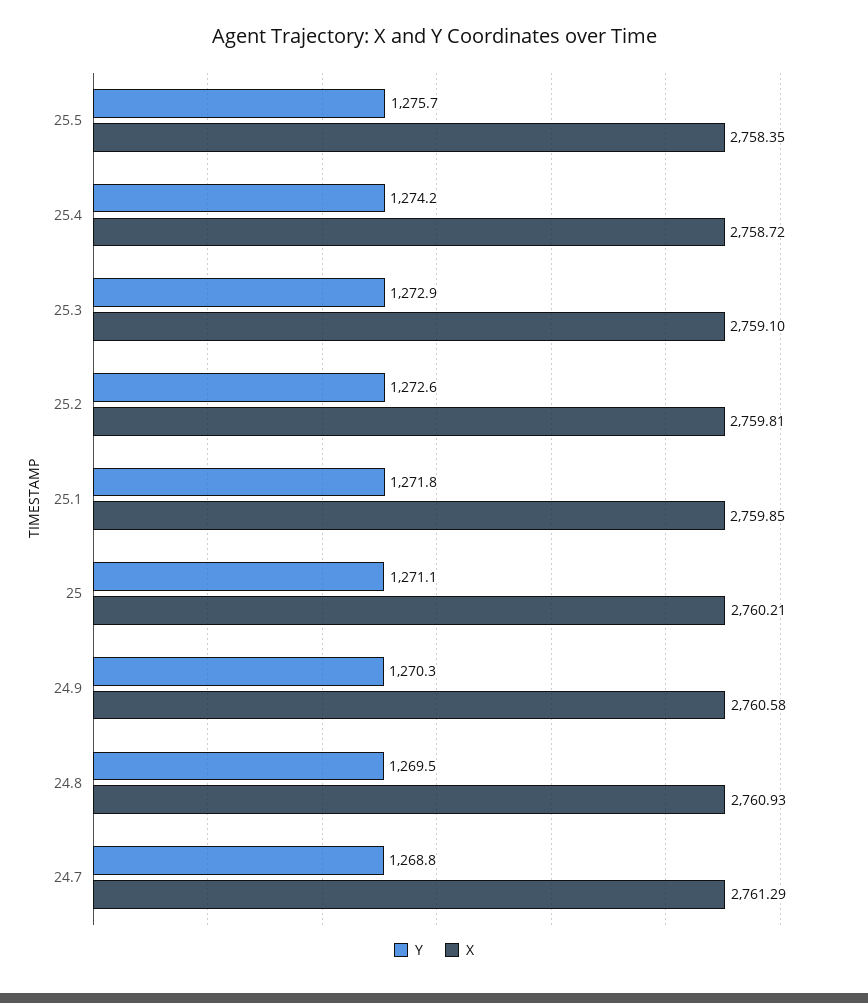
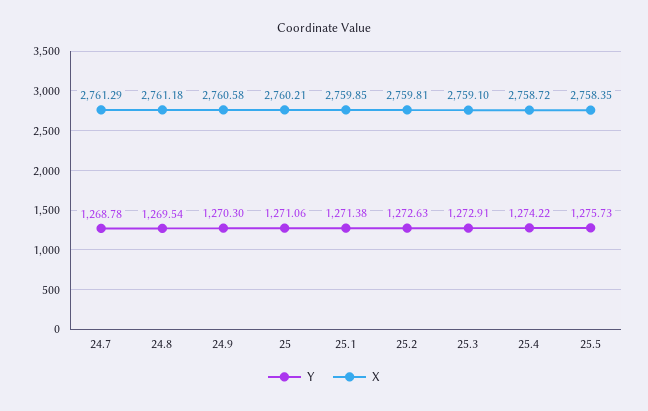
  {
    "Y": {
      "25.5": 1275.73,
      "25.4": 1274.22,
      "25.3": 1272.91,
      "25.2": 1272.63,
-     "25.1": 1271.8,
+     "25.1": 1271.38,
      "25": 1271.06,
      "24.9": 1270.3,
      "24.8": 1269.54,
      "24.7": 1268.78
    },
    "X": {
      "25.5": 2758.35,
      "25.4": 2758.72,
      "25.3": 2759.1,
      "25.2": 2759.81,
      "25.1": 2759.85,
      "25": 2760.21,
      "24.9": 2760.58,
-     "24.8": 2760.93,
+     "24.8": 2761.18,
      "24.7": 2761.29
    }
  }

